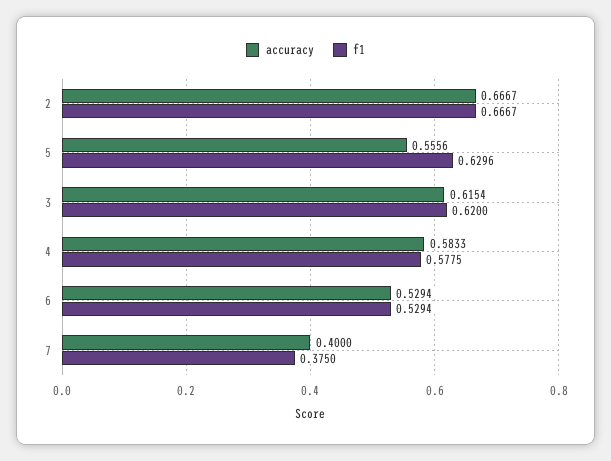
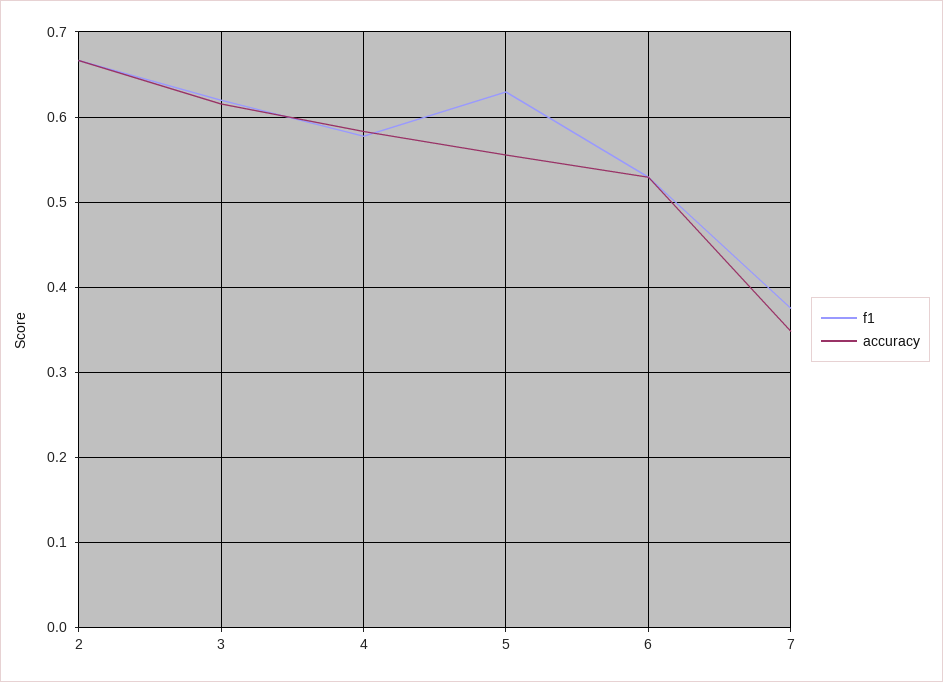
  {
    "accuracy": {
      "2": 0.6667,
      "5": 0.5556,
      "3": 0.6154,
      "4": 0.5833,
      "6": 0.5294,
-     "7": 0.4
+     "7": 0.35
    },
    "f1": {
      "2": 0.6667,
      "5": 0.6296,
      "3": 0.62,
      "4": 0.5775,
      "6": 0.5294,
      "7": 0.375
    }
  }

